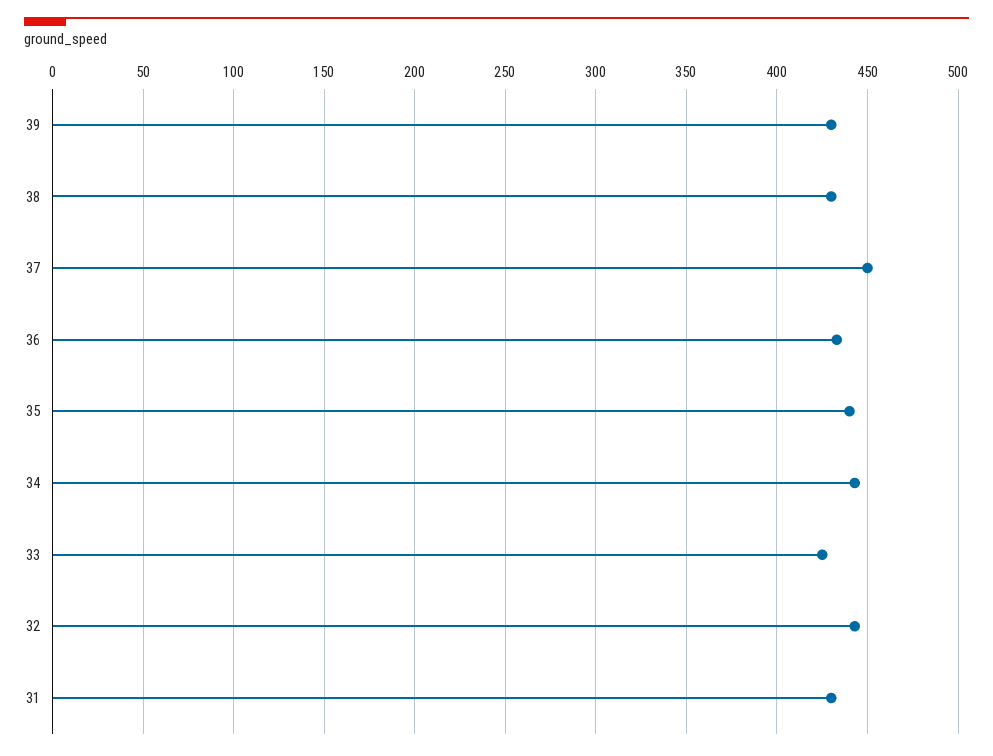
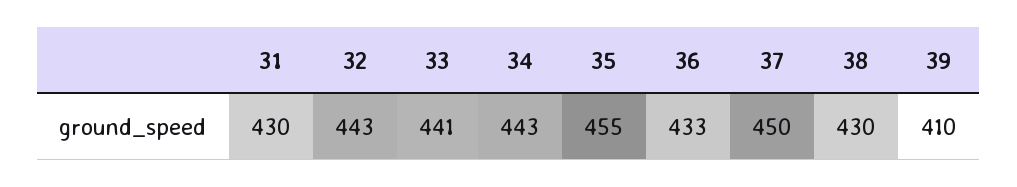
  {
-   "39": 430,
+   "39": 410,
    "38": 430,
    "37": 450,
    "36": 433,
-   "35": 440,
+   "35": 455,
    "34": 443,
-   "33": 425,
+   "33": 441,
    "32": 443,
    "31": 430
  }

